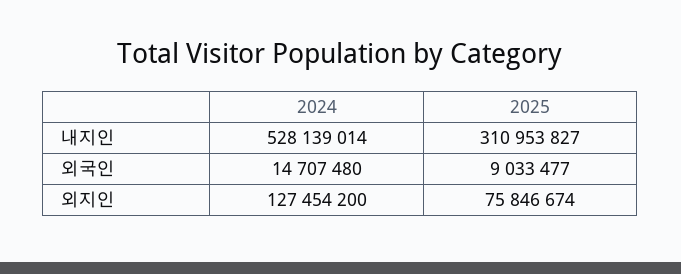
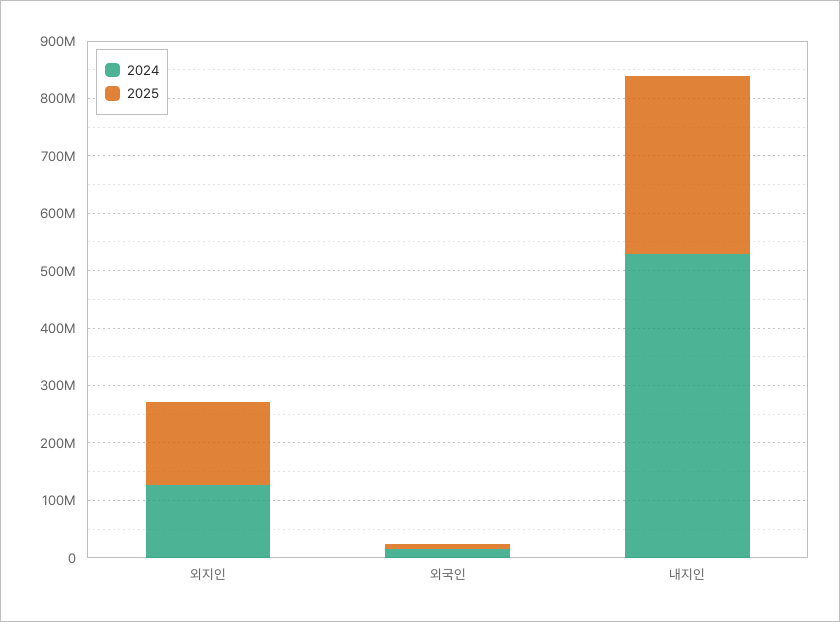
  {
    "2024": {
      "내지인": 528139014,
      "외국인": 14707480,
      "외지인": 127454200
    },
    "2025": {
      "내지인": 310953827,
      "외국인": 9033477,
-     "외지인": 75846674
+     "외지인": 140000000
    }
  }

